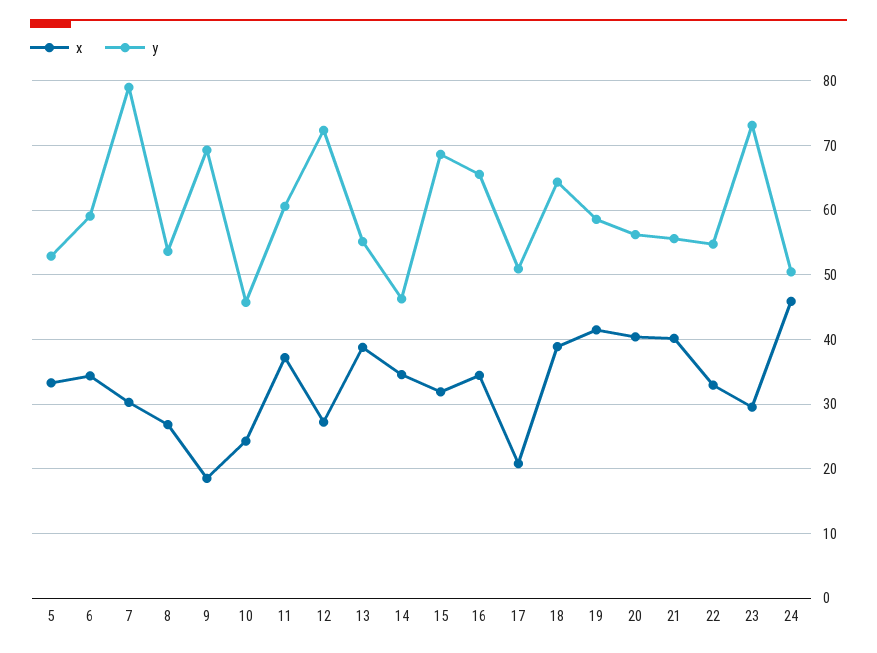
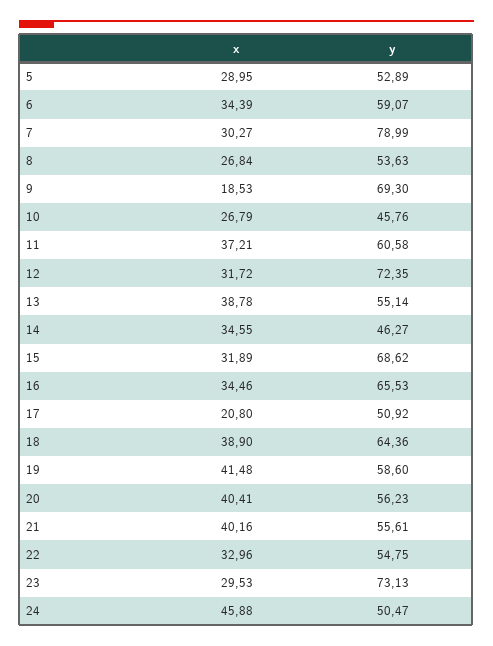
  {
    "x": {
-     "5": 33,
+     "5": 28.95,
      "6": 34.39,
      "7": 30.27,
      "8": 26.84,
      "9": 18.53,
-     "10": 24,
+     "10": 26.79,
      "11": 37.21,
-     "12": 27,
+     "12": 31.72,
      "13": 38.78,
      "14": 34.55,
      "15": 31.89,
      "16": 34.46,
      "17": 20.8,
      "18": 38.9,
      "19": 41.48,
      "20": 40.41,
      "21": 40.16,
      "22": 32.96,
      "23": 29.53,
      "24": 45.88
    },
    "y": {
      "5": 52.89,
      "6": 59.07,
      "7": 78.99,
      "8": 53.63,
      "9": 69.3,
      "10": 45.76,
      "11": 60.58,
      "12": 72.35,
      "13": 55.14,
      "14": 46.27,
      "15": 68.62,
      "16": 65.53,
      "17": 50.92,
      "18": 64.36,
      "19": 58.6,
      "20": 56.23,
      "21": 55.61,
      "22": 54.75,
      "23": 73.13,
      "24": 50.47
    }
  }

